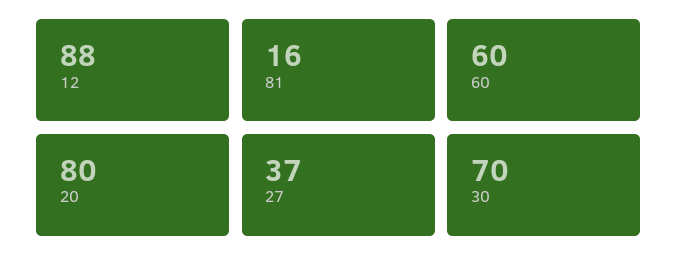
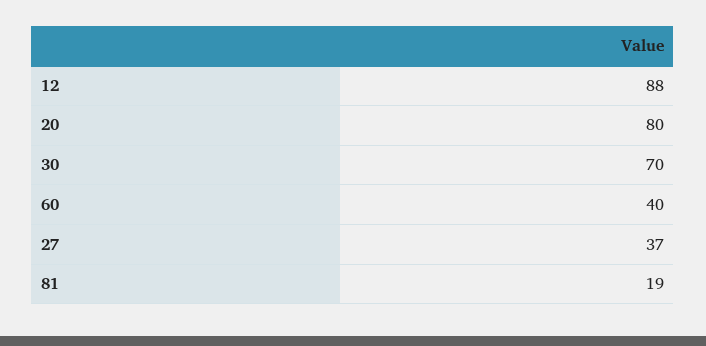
  {
    "12": 88,
-   "81": 16,
+   "81": 19,
-   "60": 60,
+   "60": 40,
    "20": 80,
    "27": 37,
    "30": 70
  }

